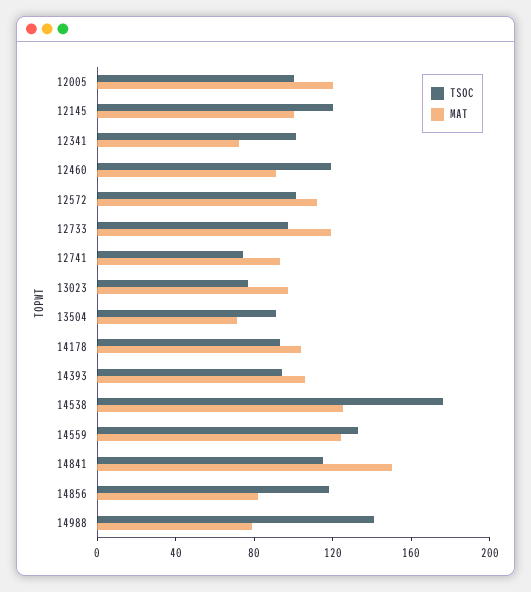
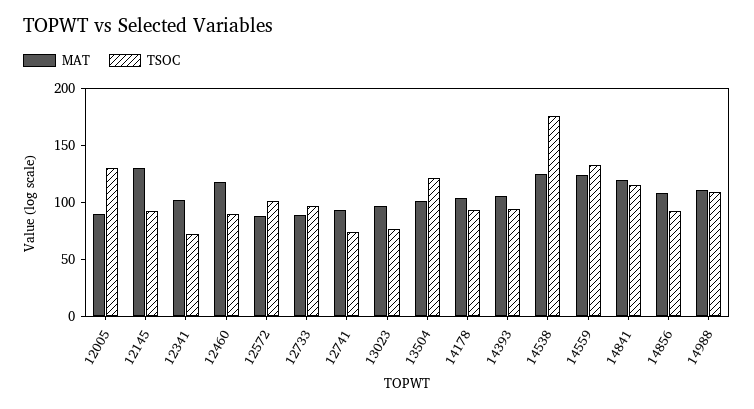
  {
    "TSOC": {
-     "12005": 100,
+     "12005": 130,
-     "12145": 120,
+     "12145": 90,
-     "12341": 100,
+     "12341": 70,
-     "12460": 120,
+     "12460": 90,
      "12572": 100,
      "12733": 100,
      "12741": 70,
      "13023": 80,
-     "13504": 90,
+     "13504": 120,
      "14178": 90,
      "14393": 90,
      "14538": 180,
      "14559": 130,
      "14841": 120,
-     "14856": 120,
+     "14856": 90,
-     "14988": 140
+     "14988": 110
    },
    "MAT": {
-     "12005": 120,
+     "12005": 90,
-     "12145": 100,
+     "12145": 130,
-     "12341": 70,
+     "12341": 100,
-     "12460": 90,
+     "12460": 120,
-     "12572": 110,
+     "12572": 90,
-     "12733": 120,
+     "12733": 90,
      "12741": 90,
      "13023": 100,
-     "13504": 70,
+     "13504": 100,
      "14178": 100,
      "14393": 110,
      "14538": 130,
      "14559": 120,
-     "14841": 150,
+     "14841": 120,
-     "14856": 80,
+     "14856": 110,
-     "14988": 80
+     "14988": 110
    }
  }

